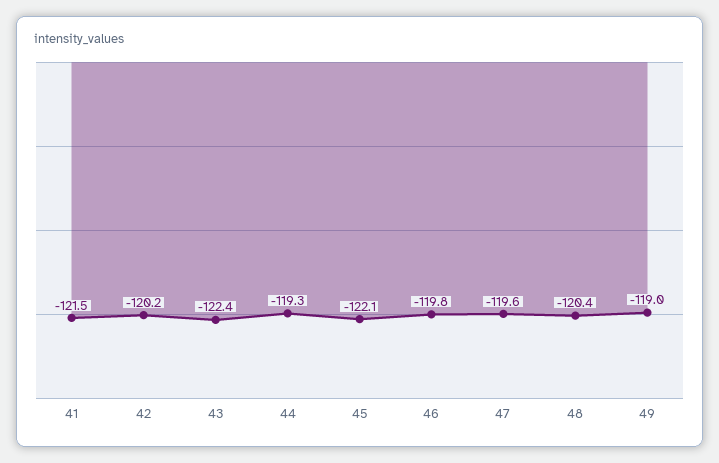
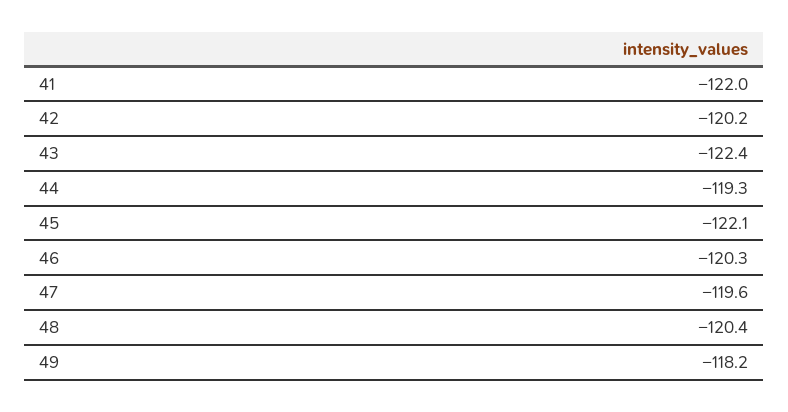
  {
-   "41": -121.5,
+   "41": -122,
    "42": -120.2,
    "43": -122.4,
    "44": -119.3,
    "45": -122.1,
-   "46": -119.8,
+   "46": -120.3,
    "47": -119.6,
    "48": -120.4,
-   "49": -119
+   "49": -118.2
  }

